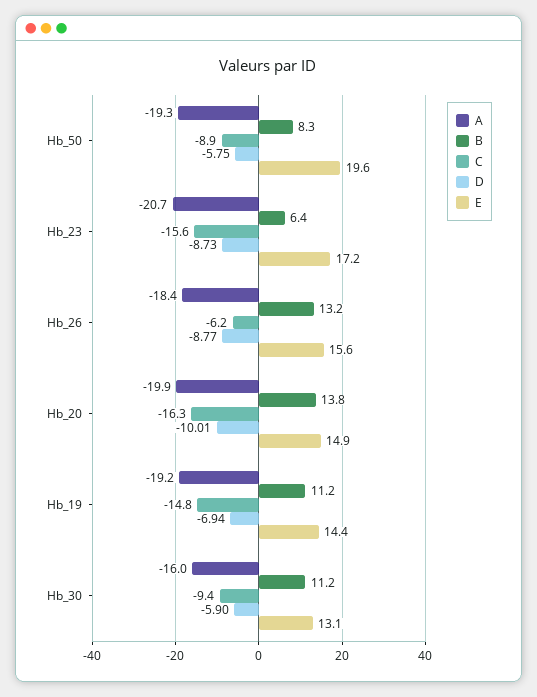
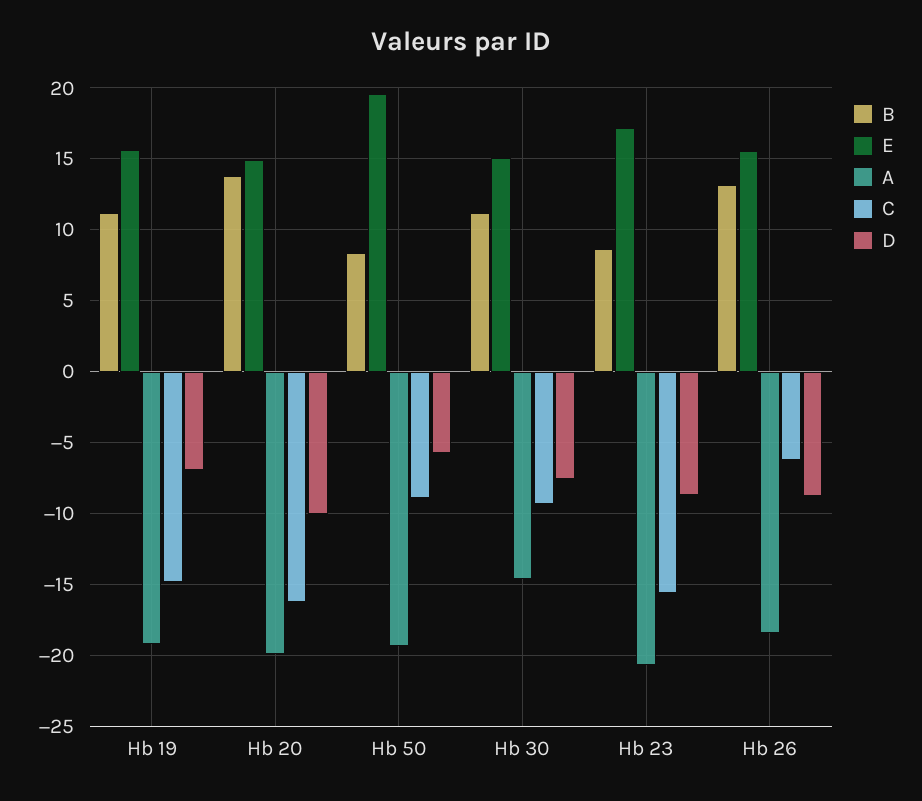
  {
    "A": {
      "Hb_50": -19.3,
      "Hb_23": -20.7,
      "Hb_26": -18.4,
      "Hb_20": -19.9,
      "Hb_19": -19.2,
-     "Hb_30": -16
+     "Hb_30": -14.5
    },
    "B": {
      "Hb_50": 8.3,
-     "Hb_23": 6.4,
+     "Hb_23": 8.5,
      "Hb_26": 13.2,
      "Hb_20": 13.8,
      "Hb_19": 11.2,
      "Hb_30": 11.2
    },
    "C": {
      "Hb_50": -8.9,
      "Hb_23": -15.6,
      "Hb_26": -6.2,
      "Hb_20": -16.3,
      "Hb_19": -14.8,
      "Hb_30": -9.4
    },
    "D": {
      "Hb_50": -5.75,
      "Hb_23": -8.73,
      "Hb_26": -8.77,
      "Hb_20": -10.01,
      "Hb_19": -6.94,
-     "Hb_30": -5.9
+     "Hb_30": -7.5
    },
    "E": {
      "Hb_50": 19.6,
      "Hb_23": 17.2,
      "Hb_26": 15.6,
      "Hb_20": 14.9,
-     "Hb_19": 14.4,
+     "Hb_19": 15.5,
-     "Hb_30": 13.1
+     "Hb_30": 15
    }
  }

